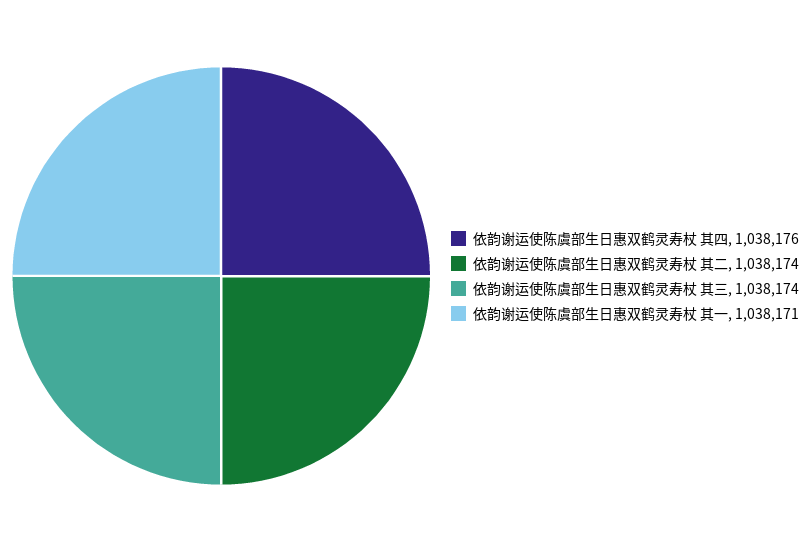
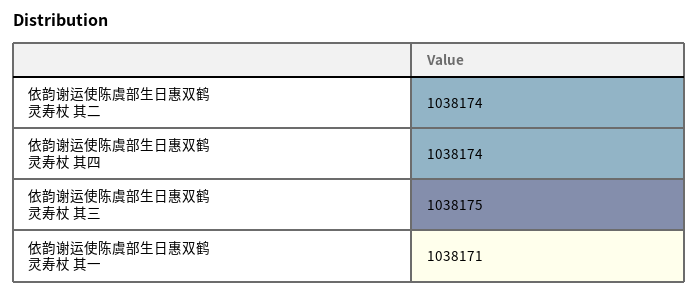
  {
-   "依韵谢运使陈虞部生日惠双鹤灵寿杖 其四": 1038176,
+   "依韵谢运使陈虞部生日惠双鹤灵寿杖 其四": 1038174,
    "依韵谢运使陈虞部生日惠双鹤灵寿杖 其二": 1038174,
-   "依韵谢运使陈虞部生日惠双鹤灵寿杖 其三": 1038174,
+   "依韵谢运使陈虞部生日惠双鹤灵寿杖 其三": 1038175,
    "依韵谢运使陈虞部生日惠双鹤灵寿杖 其一": 1038171
  }

